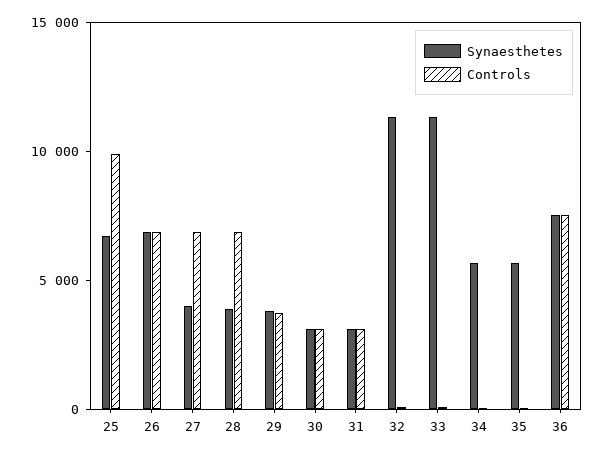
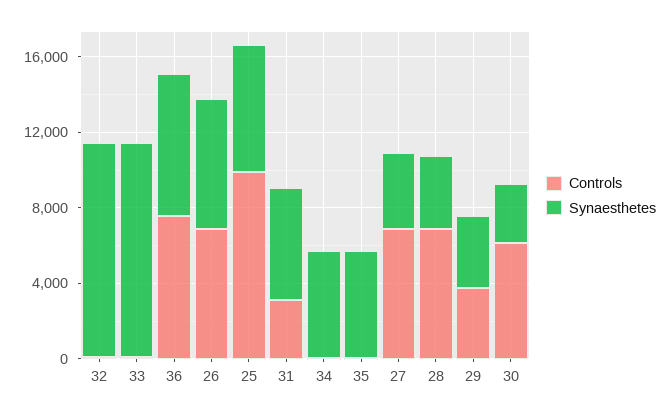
  {
    "Synaesthetes": {
      "25": 7000,
      "26": 7000,
      "27": 4000,
      "28": 4000,
      "29": 4000,
      "30": 3000,
-     "31": 3000,
+     "31": 6000,
      "32": 11000,
      "33": 11000,
      "34": 6000,
      "35": 6000,
      "36": 8000
    },
    "Controls": {
      "25": 10000,
      "26": 7000,
      "27": 7000,
      "28": 7000,
      "29": 4000,
-     "30": 3000,
+     "30": 6000,
      "31": 3000,
      "32": 0,
      "33": 0,
      "34": 0,
      "35": 0,
      "36": 8000
    }
  }

